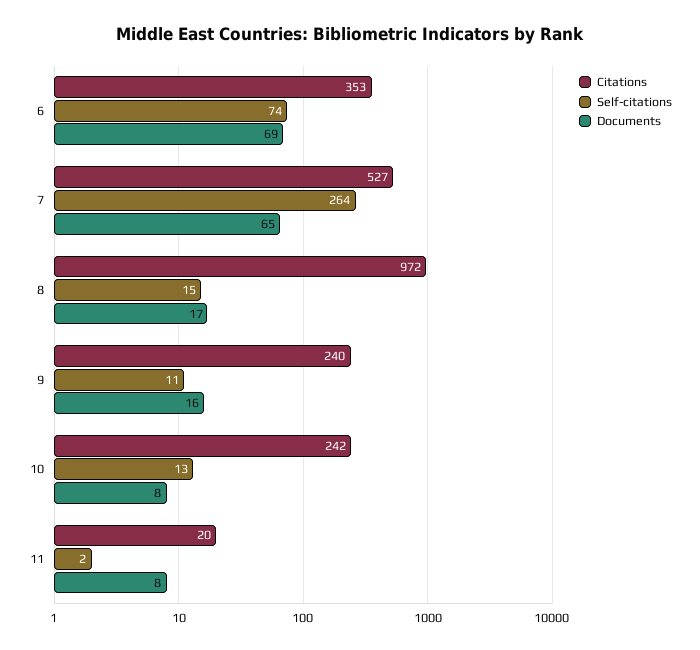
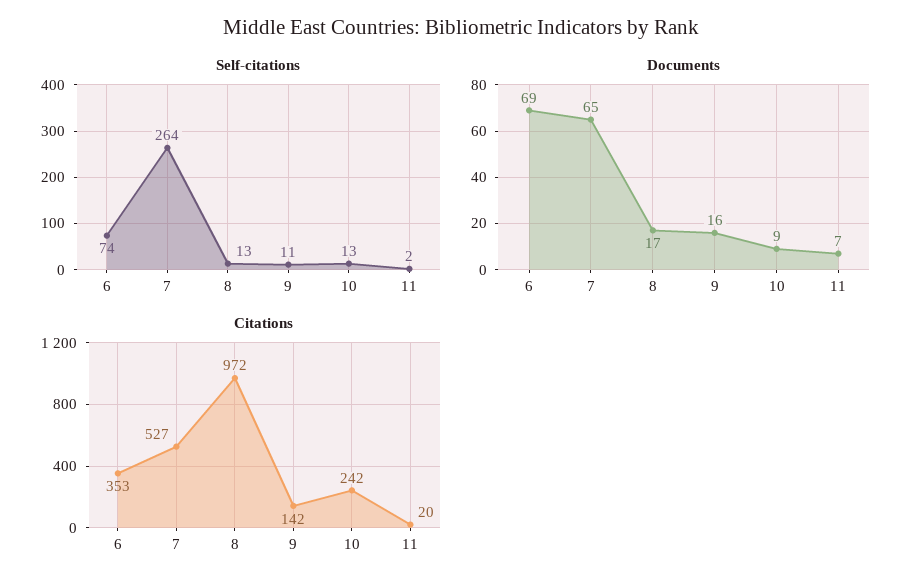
  {
    "Citations": {
      "6": 353,
      "7": 527,
      "8": 972,
-     "9": 240,
+     "9": 142,
      "10": 242,
      "11": 20
    },
    "Self-citations": {
      "6": 74,
      "7": 264,
-     "8": 15,
+     "8": 13,
      "9": 11,
      "10": 13,
      "11": 2
    },
    "Documents": {
      "6": 69,
      "7": 65,
      "8": 17,
      "9": 16,
-     "10": 8,
+     "10": 9,
-     "11": 8
+     "11": 7
    }
  }

